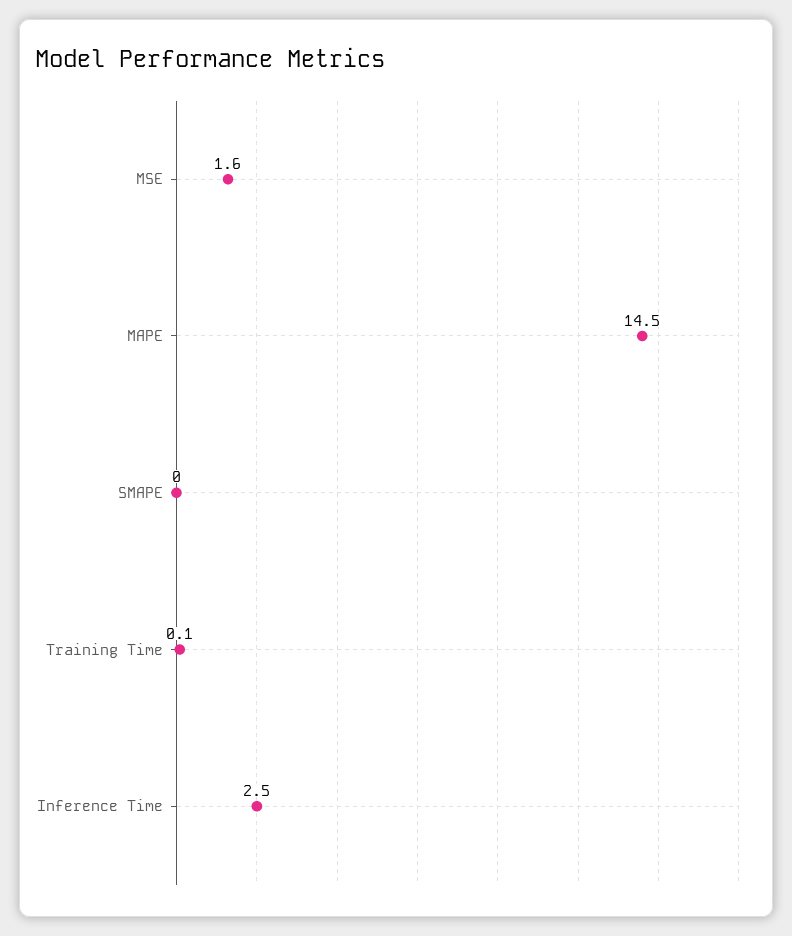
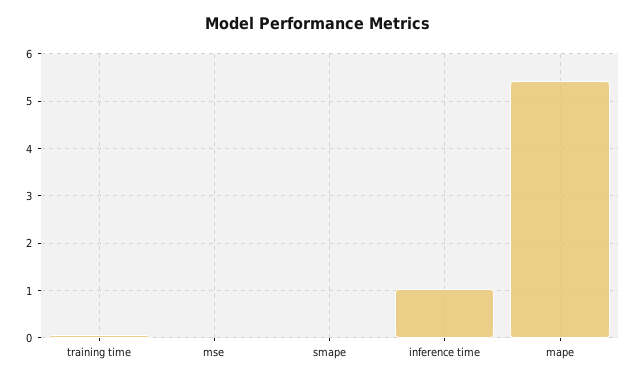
  {
-   "MSE": 1.6,
+   "MSE": 0,
-   "MAPE": 14.5,
+   "MAPE": 5.4,
    "SMAPE": 0,
    "Training Time": 0.1,
-   "Inference Time": 2.5
+   "Inference Time": 1
  }

